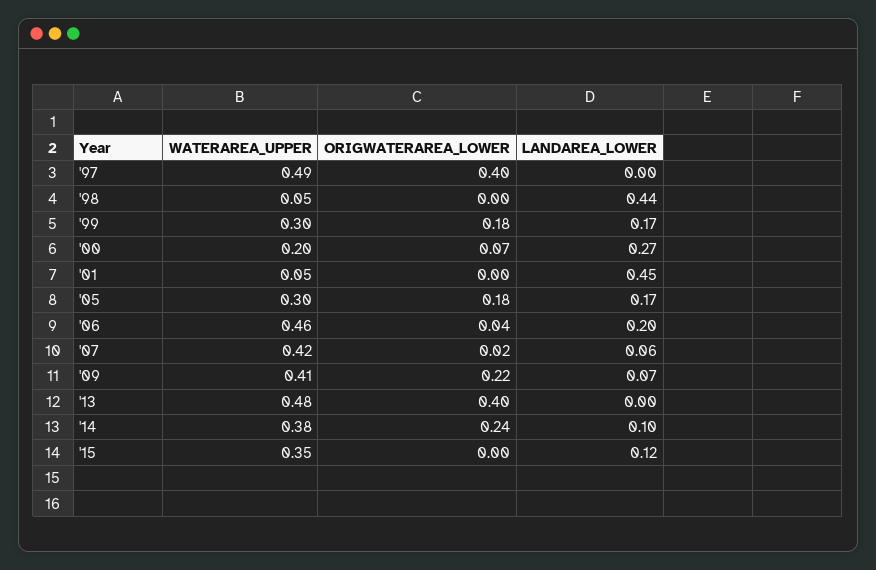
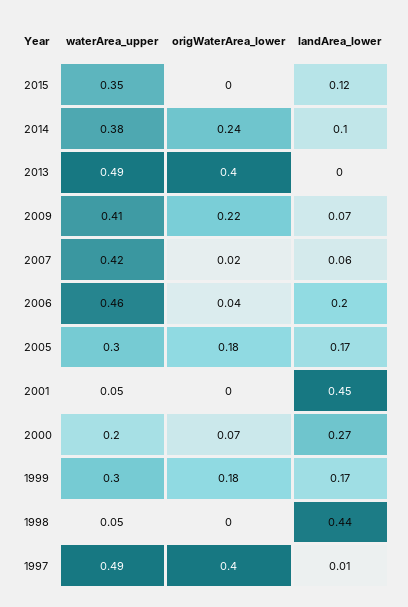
  {
    "WATERAREA_UPPER": {
      "'97": 0.49,
      "'98": 0.05,
      "'99": 0.3,
      "'00": 0.2,
      "'01": 0.05,
      "'05": 0.3,
      "'06": 0.46,
      "'07": 0.42,
      "'09": 0.41,
-     "'13": 0.48,
+     "'13": 0.49,
      "'14": 0.38,
      "'15": 0.35
    },
    "ORIGWATERAREA_LOWER": {
      "'97": 0.4,
      "'98": 0,
      "'99": 0.18,
      "'00": 0.07,
      "'01": 0,
      "'05": 0.18,
      "'06": 0.04,
      "'07": 0.02,
      "'09": 0.22,
      "'13": 0.4,
      "'14": 0.24,
      "'15": 0
    },
    "LANDAREA_LOWER": {
-     "'97": 0,
+     "'97": 0.01,
      "'98": 0.44,
      "'99": 0.17,
      "'00": 0.27,
      "'01": 0.45,
      "'05": 0.17,
      "'06": 0.2,
      "'07": 0.06,
      "'09": 0.07,
      "'13": 0,
      "'14": 0.1,
      "'15": 0.12
    }
  }

